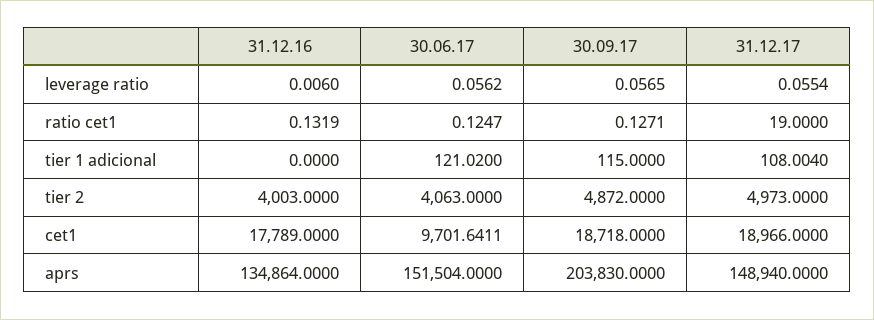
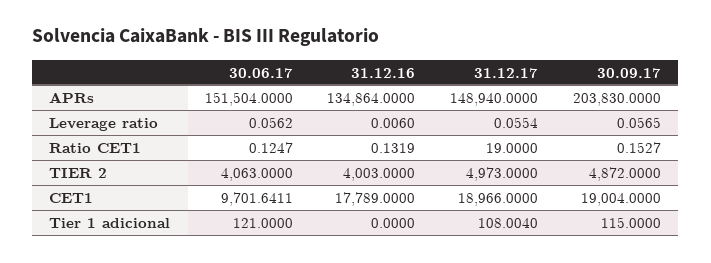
  {
    "31.12.16": {
      "leverage ratio": 0.006,
      "ratio cet1": 0.1319,
      "tier 1 adicional": 0,
      "tier 2": 4003,
      "cet1": 17789,
      "aprs": 134864
    },
    "30.06.17": {
      "leverage ratio": 0.0562,
      "ratio cet1": 0.1247,
-     "tier 1 adicional": 121.02,
+     "tier 1 adicional": 121,
      "tier 2": 4063,
      "cet1": 9701.6411,
      "aprs": 151504
    },
    "30.09.17": {
      "leverage ratio": 0.0565,
-     "ratio cet1": 0.1271,
+     "ratio cet1": 0.1527,
      "tier 1 adicional": 115,
      "tier 2": 4872,
-     "cet1": 18718,
+     "cet1": 19004,
      "aprs": 203830
    },
    "31.12.17": {
      "leverage ratio": 0.0554,
      "ratio cet1": 19,
      "tier 1 adicional": 108.004,
      "tier 2": 4973,
      "cet1": 18966,
      "aprs": 148940
    }
  }

